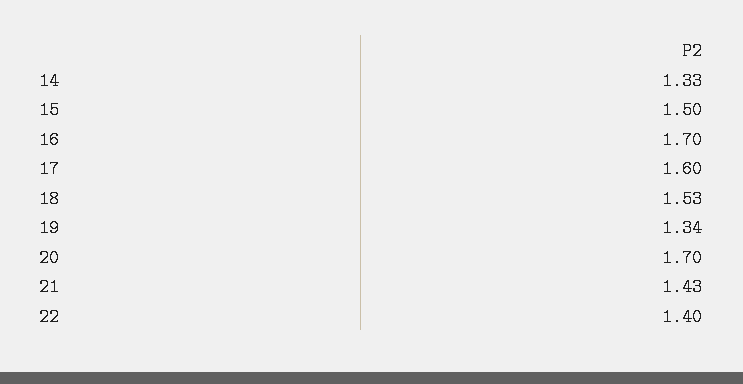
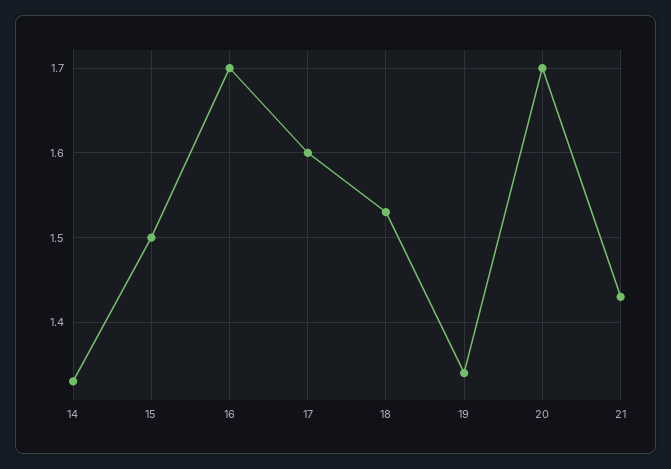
  {
    "14": 1.33,
    "15": 1.5,
    "16": 1.7,
    "17": 1.6,
    "18": 1.53,
    "19": 1.34,
    "20": 1.7,
-   "21": 1.43,
+   "21": 1.43
-   "22": 1.4
  }

